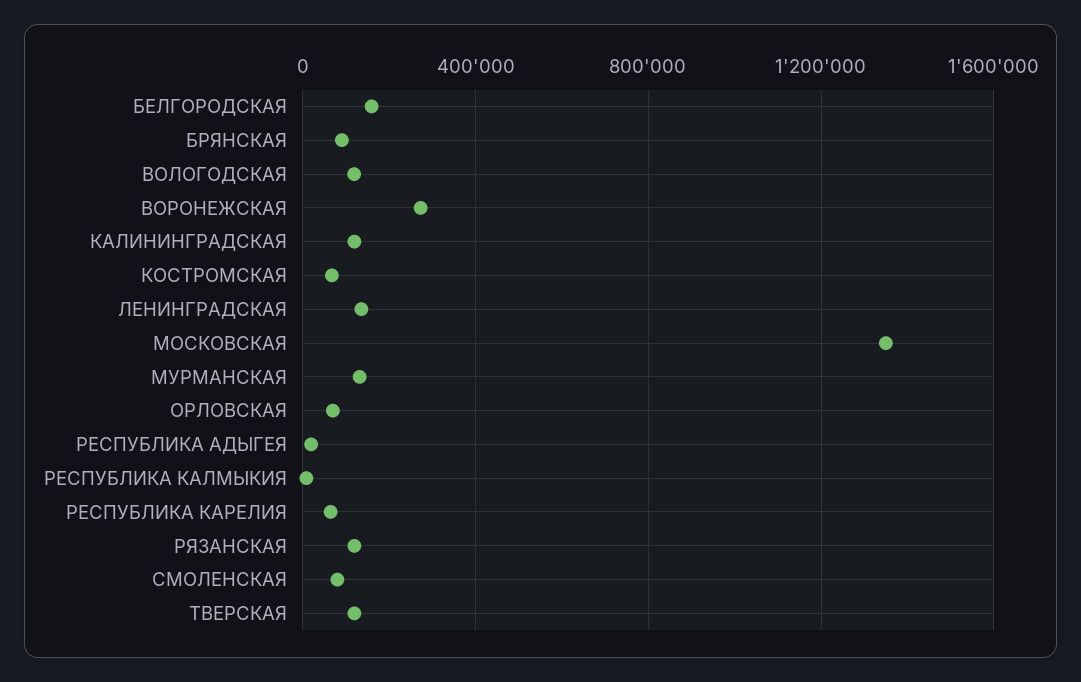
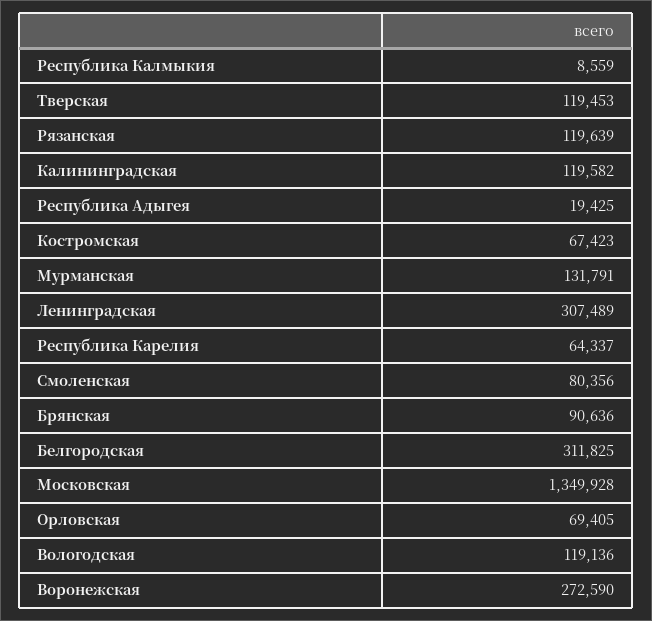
  {
-   "БЕЛГОРОДСКАЯ": 150000,
+   "БЕЛГОРОДСКАЯ": 311825,
    "БРЯНСКАЯ": 90636,
    "ВОЛОГОДСКАЯ": 119136,
    "ВОРОНЕЖСКАЯ": 272590,
    "КАЛИНИНГРАДСКАЯ": 119582,
    "КОСТРОМСКАЯ": 67423,
-   "ЛЕНИНГРАДСКАЯ": 150000,
+   "ЛЕНИНГРАДСКАЯ": 307489,
    "МОСКОВСКАЯ": 1349928,
    "МУРМАНСКАЯ": 131791,
    "ОРЛОВСКАЯ": 69405,
    "РЕСПУБЛИКА АДЫГЕЯ": 19425,
    "РЕСПУБЛИКА КАЛМЫКИЯ": 8559,
    "РЕСПУБЛИКА КАРЕЛИЯ": 64337,
    "РЯЗАНСКАЯ": 119639,
    "СМОЛЕНСКАЯ": 80356,
    "ТВЕРСКАЯ": 119453
  }

